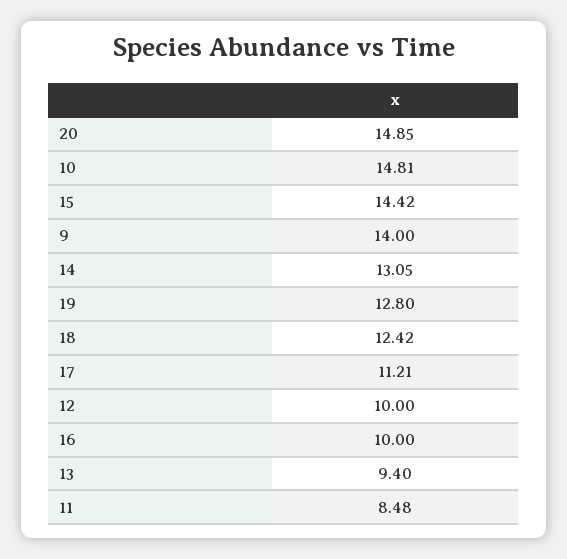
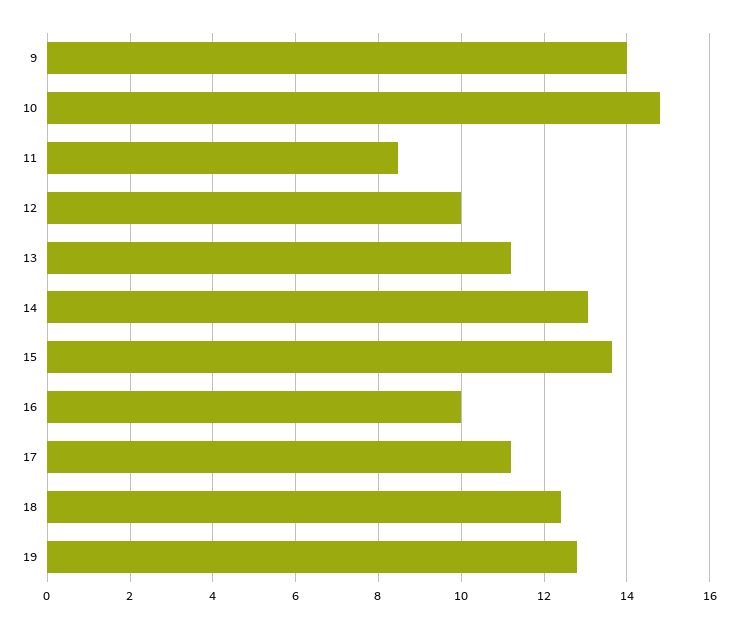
  {
-   "20": 14.85,
    "10": 14.81,
-   "15": 14.42,
+   "15": 13.6,
    "9": 14,
    "14": 13.05,
    "19": 12.8,
    "18": 12.42,
    "17": 11.21,
    "12": 10,
    "16": 10,
-   "13": 9.4,
+   "13": 11.2,
    "11": 8.48
  }

